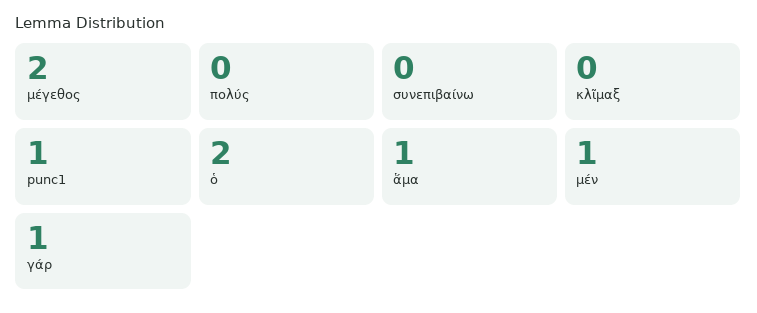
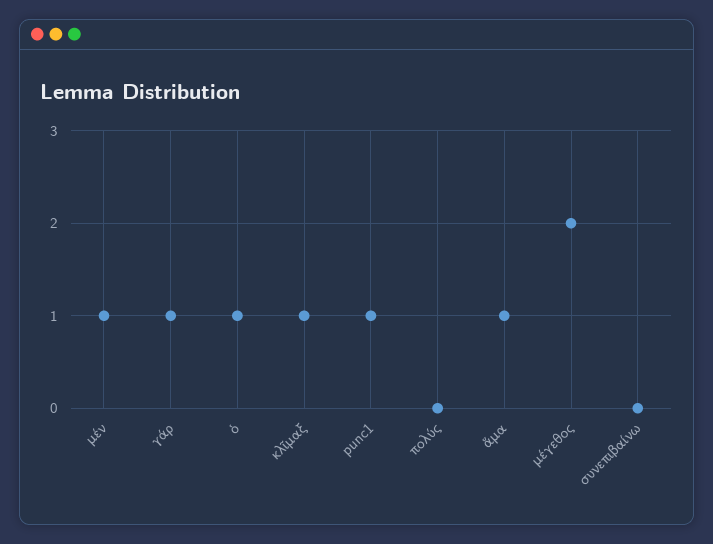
  {
    "μέγεθος": 2,
    "πολύς": 0,
    "συνεπιβαίνω": 0,
-   "κλῖμαξ": 0,
+   "κλῖμαξ": 1,
    "punc1": 1,
-   "ὁ": 2,
+   "ὁ": 1,
    "ἅμα": 1,
    "μέν": 1,
    "γάρ": 1
  }

